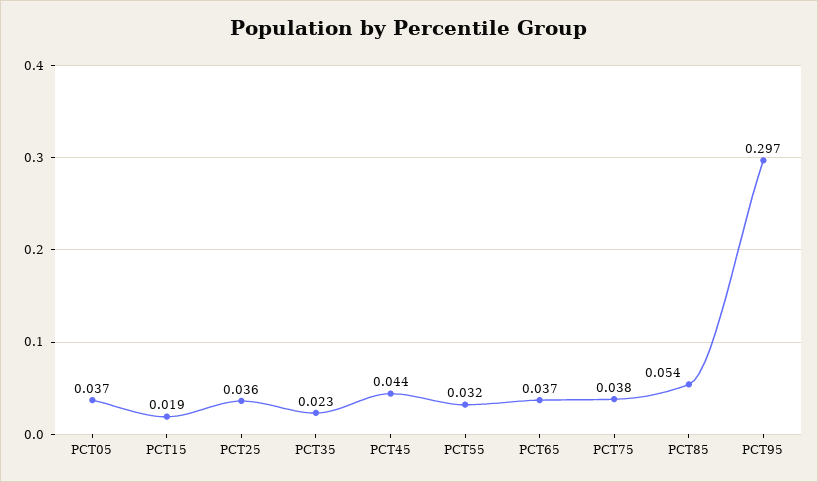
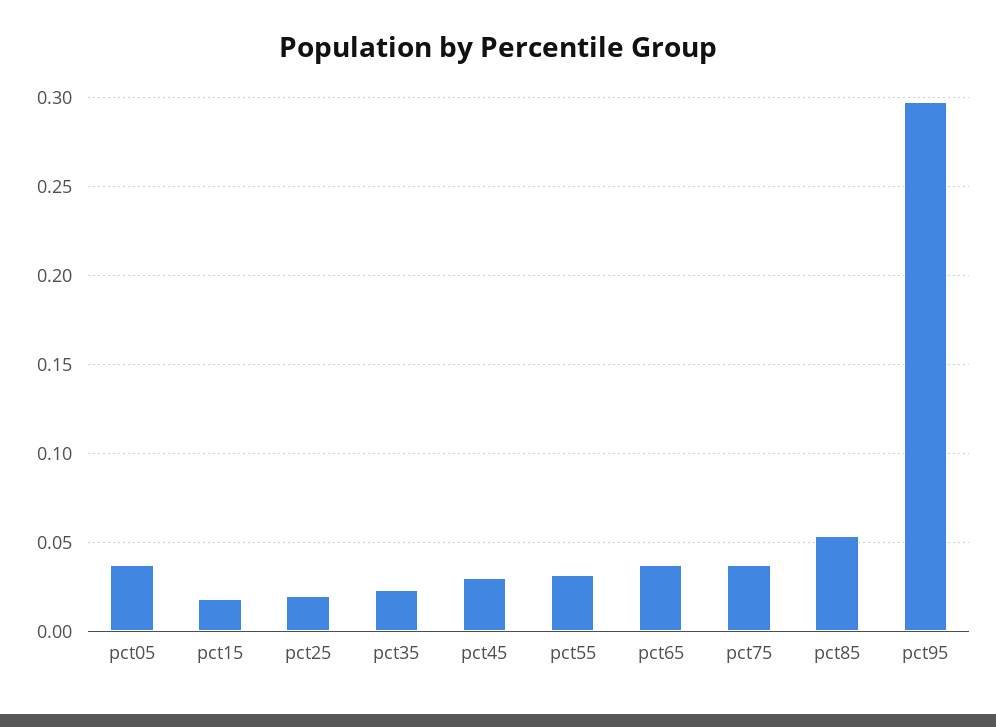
  {
    "PCT05": 0.037,
    "PCT15": 0.019,
-   "PCT25": 0.036,
+   "PCT25": 0.02,
    "PCT35": 0.023,
-   "PCT45": 0.044,
+   "PCT45": 0.03,
    "PCT55": 0.032,
    "PCT65": 0.037,
    "PCT75": 0.038,
    "PCT85": 0.054,
    "PCT95": 0.297
  }

